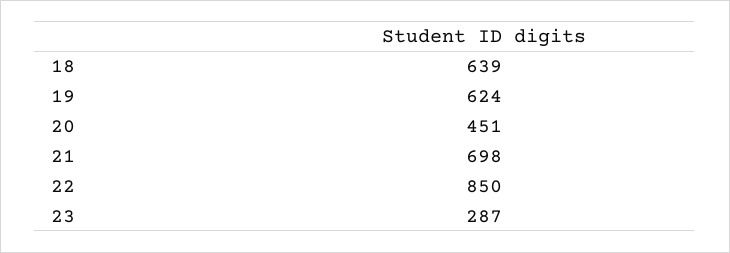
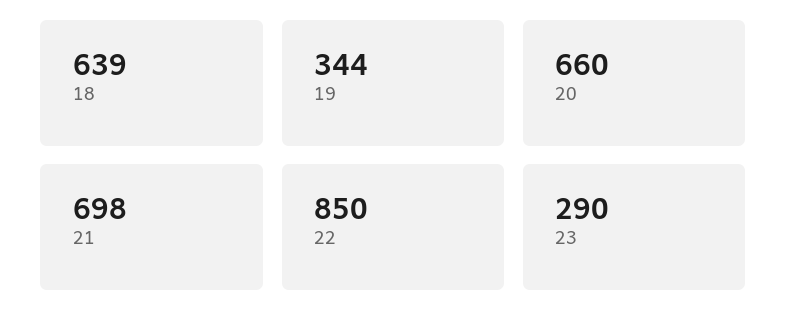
  {
    "18": 639,
-   "19": 624,
+   "19": 344,
-   "20": 451,
+   "20": 660,
    "21": 698,
    "22": 850,
-   "23": 287
+   "23": 290
  }

